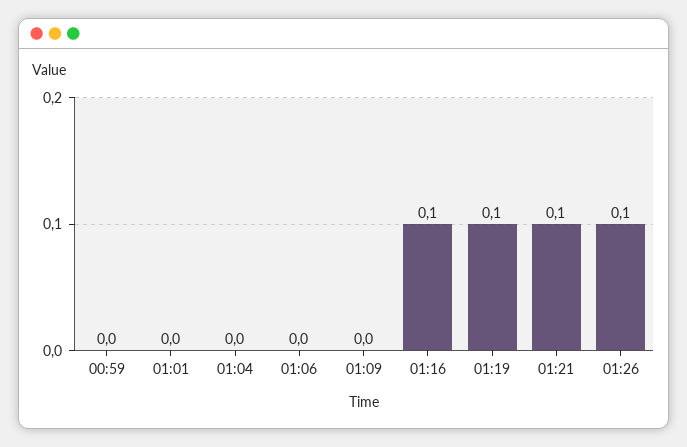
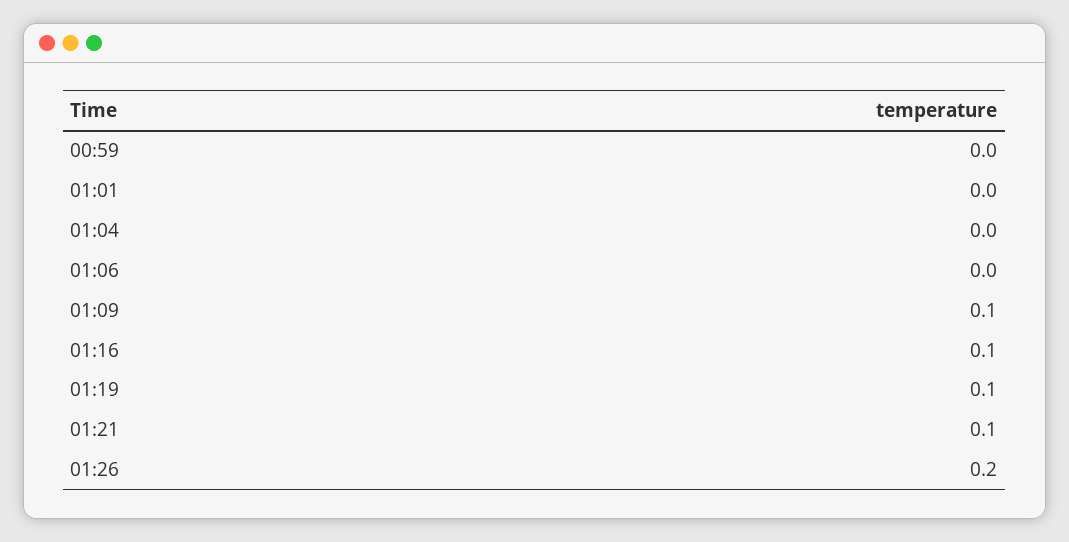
  {
    "00:59": 0,
    "01:01": 0,
    "01:04": 0,
    "01:06": 0,
-   "01:09": 0,
+   "01:09": 0.1,
    "01:16": 0.1,
    "01:19": 0.1,
    "01:21": 0.1,
-   "01:26": 0.1
+   "01:26": 0.2
  }

